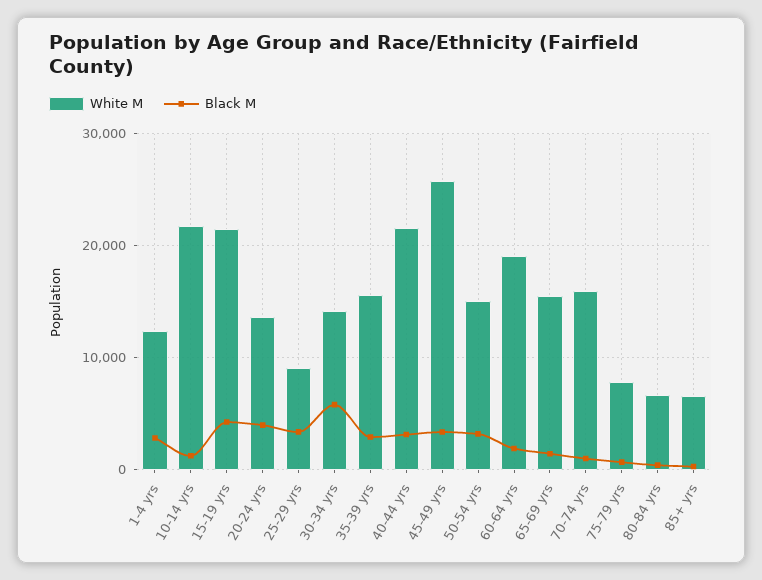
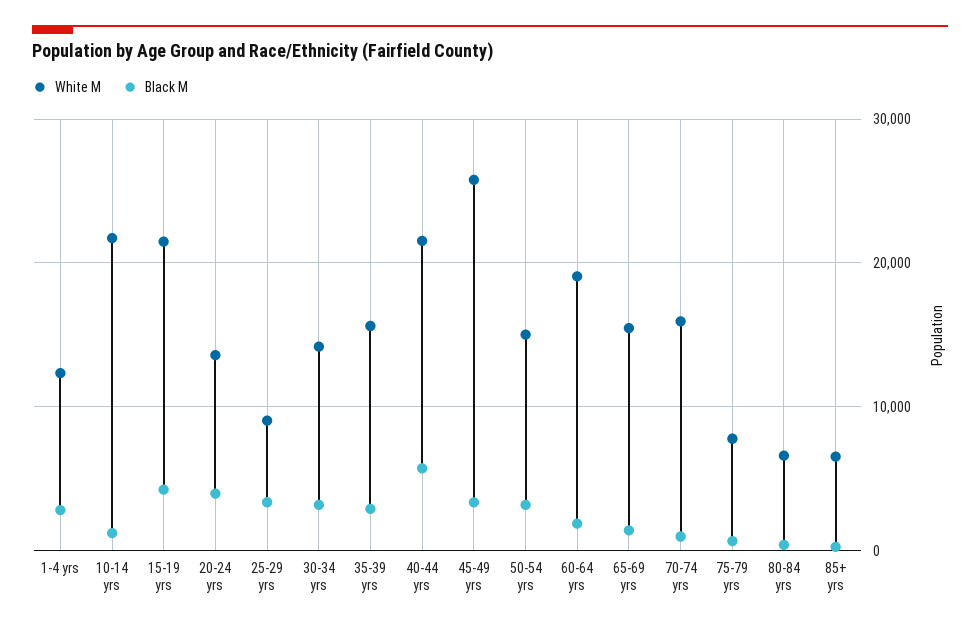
  {
    "White M": {
      "1-4 yrs": 12000,
      "10-14 yrs": 22000,
      "15-19 yrs": 21000,
      "20-24 yrs": 14000,
      "25-29 yrs": 9000,
      "30-34 yrs": 14000,
      "35-39 yrs": 16000,
      "40-44 yrs": 22000,
      "45-49 yrs": 26000,
      "50-54 yrs": 15000,
      "60-64 yrs": 19000,
      "65-69 yrs": 15000,
      "70-74 yrs": 16000,
      "75-79 yrs": 8000,
      "80-84 yrs": 7000,
      "85+ yrs": 7000
    },
    "Black M": {
      "1-4 yrs": 3000,
      "10-14 yrs": 1000,
      "15-19 yrs": 4000,
      "20-24 yrs": 4000,
      "25-29 yrs": 3000,
-     "30-34 yrs": 6000,
+     "30-34 yrs": 3000,
      "35-39 yrs": 3000,
-     "40-44 yrs": 3000,
+     "40-44 yrs": 6000,
      "45-49 yrs": 3000,
      "50-54 yrs": 3000,
      "60-64 yrs": 2000,
      "65-69 yrs": 1000,
      "70-74 yrs": 1000,
      "75-79 yrs": 1000,
      "80-84 yrs": 0,
      "85+ yrs": 0
    }
  }

